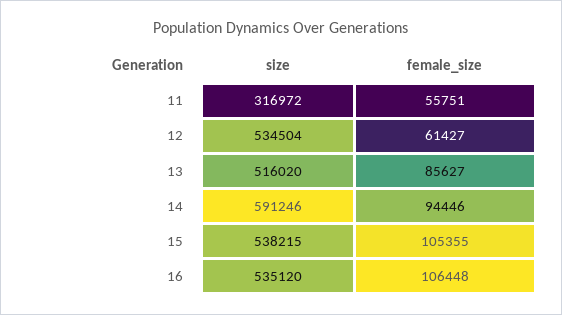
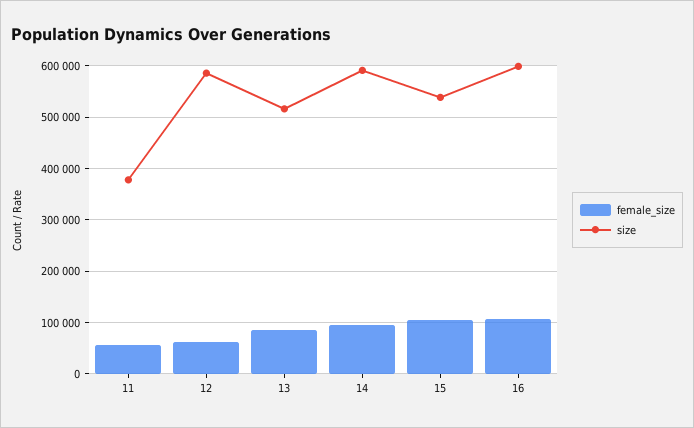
  {
    "size": {
-     "11": 316972,
+     "11": 380000,
-     "12": 534504,
+     "12": 580000,
      "13": 516020,
      "14": 591246,
      "15": 538215,
-     "16": 535120
+     "16": 600000
    },
    "female_size": {
      "11": 55751,
      "12": 61427,
      "13": 85627,
      "14": 94446,
      "15": 105355,
      "16": 106448
    }
  }

